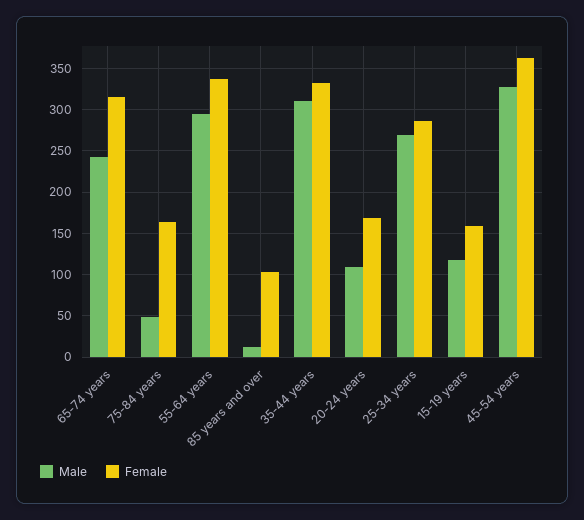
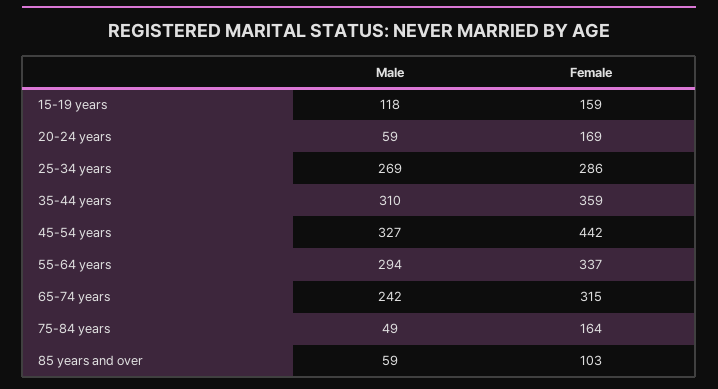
  {
    "Male": {
      "65-74 years": 242,
      "75-84 years": 49,
      "55-64 years": 294,
-     "85 years and over": 10,
+     "85 years and over": 59,
      "35-44 years": 310,
-     "20-24 years": 110,
+     "20-24 years": 59,
      "25-34 years": 269,
      "15-19 years": 118,
      "45-54 years": 327
    },
    "Female": {
      "65-74 years": 315,
      "75-84 years": 164,
      "55-64 years": 337,
      "85 years and over": 103,
-     "35-44 years": 330,
+     "35-44 years": 359,
      "20-24 years": 169,
      "25-34 years": 286,
      "15-19 years": 159,
-     "45-54 years": 360
+     "45-54 years": 442
    }
  }

